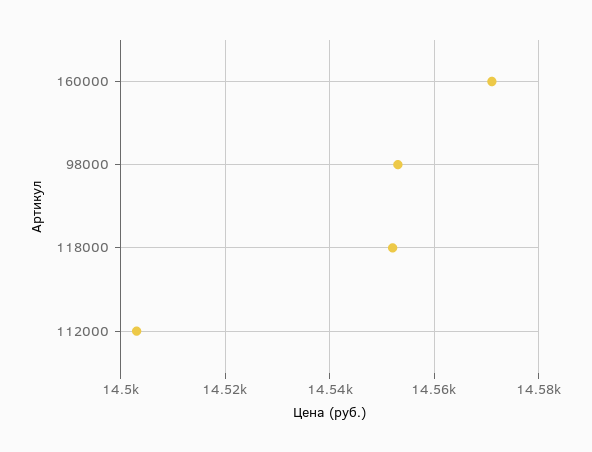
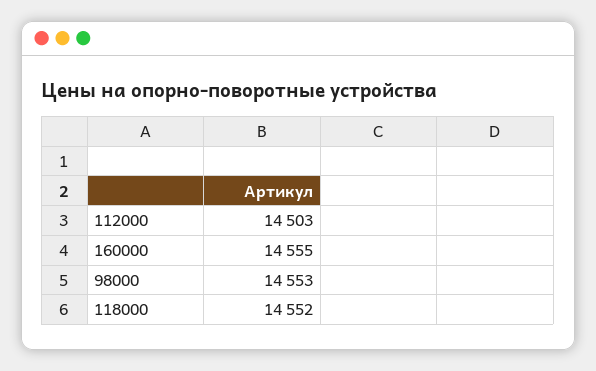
  {
-   "160000": 14570,
+   "160000": 14555,
    "98000": 14553,
    "118000": 14552,
    "112000": 14503
  }

